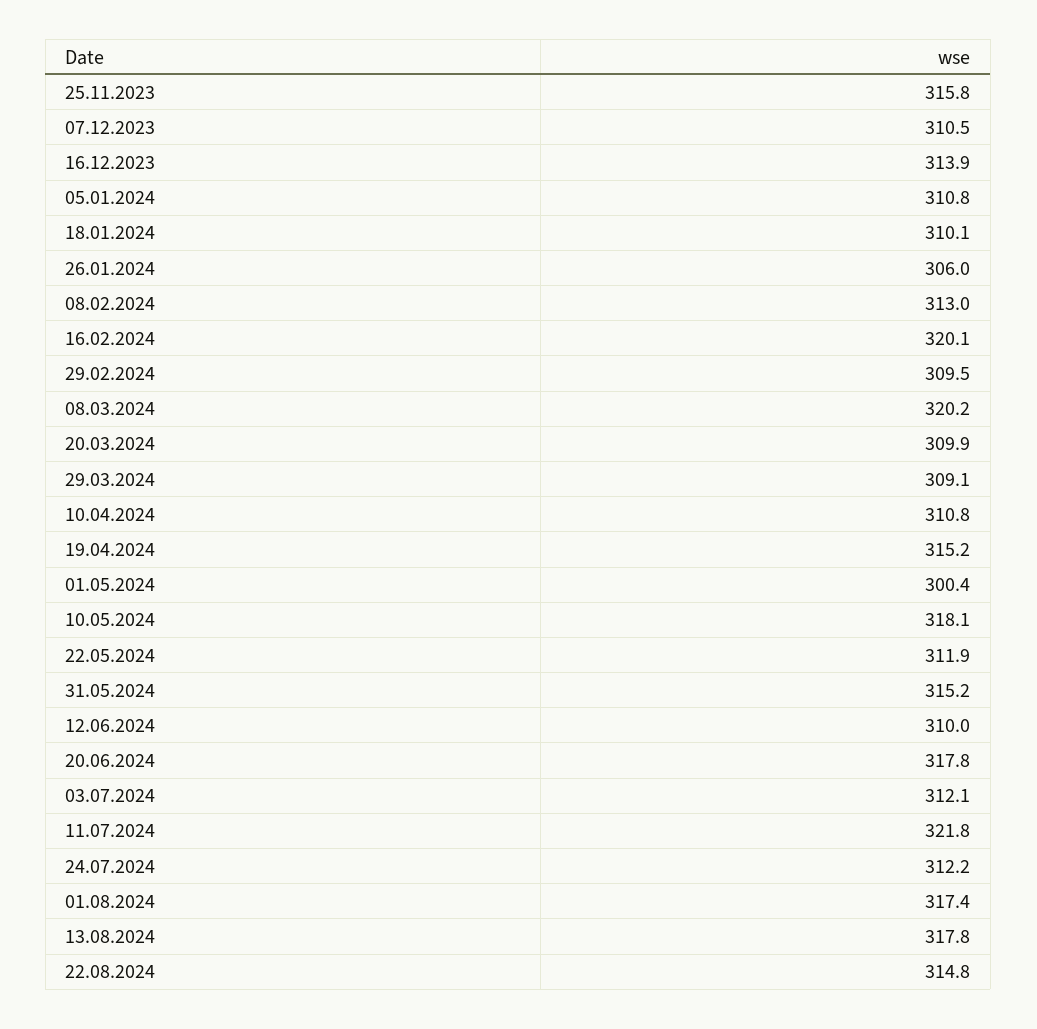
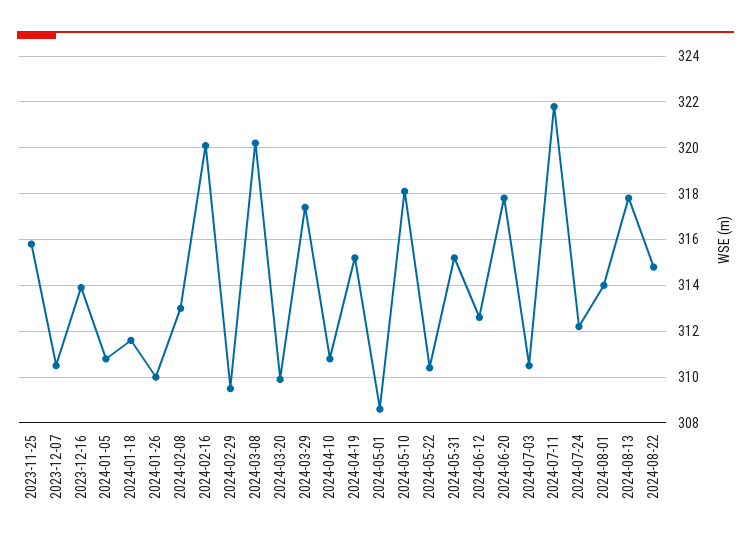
  {
    "25.11.2023": 315.8,
    "07.12.2023": 310.5,
    "16.12.2023": 313.9,
    "05.01.2024": 310.8,
-   "18.01.2024": 310.1,
+   "18.01.2024": 311.5,
-   "26.01.2024": 306,
+   "26.01.2024": 310,
    "08.02.2024": 313,
    "16.02.2024": 320.1,
    "29.02.2024": 309.5,
    "08.03.2024": 320.2,
    "20.03.2024": 309.9,
-   "29.03.2024": 309.1,
+   "29.03.2024": 317.5,
    "10.04.2024": 310.8,
    "19.04.2024": 315.2,
-   "01.05.2024": 300.4,
+   "01.05.2024": 308.5,
    "10.05.2024": 318.1,
-   "22.05.2024": 311.9,
+   "22.05.2024": 310.5,
    "31.05.2024": 315.2,
-   "12.06.2024": 310,
+   "12.06.2024": 312.5,
    "20.06.2024": 317.8,
-   "03.07.2024": 312.1,
+   "03.07.2024": 310.5,
    "11.07.2024": 321.8,
    "24.07.2024": 312.2,
-   "01.08.2024": 317.4,
+   "01.08.2024": 314,
    "13.08.2024": 317.8,
    "22.08.2024": 314.8
  }

